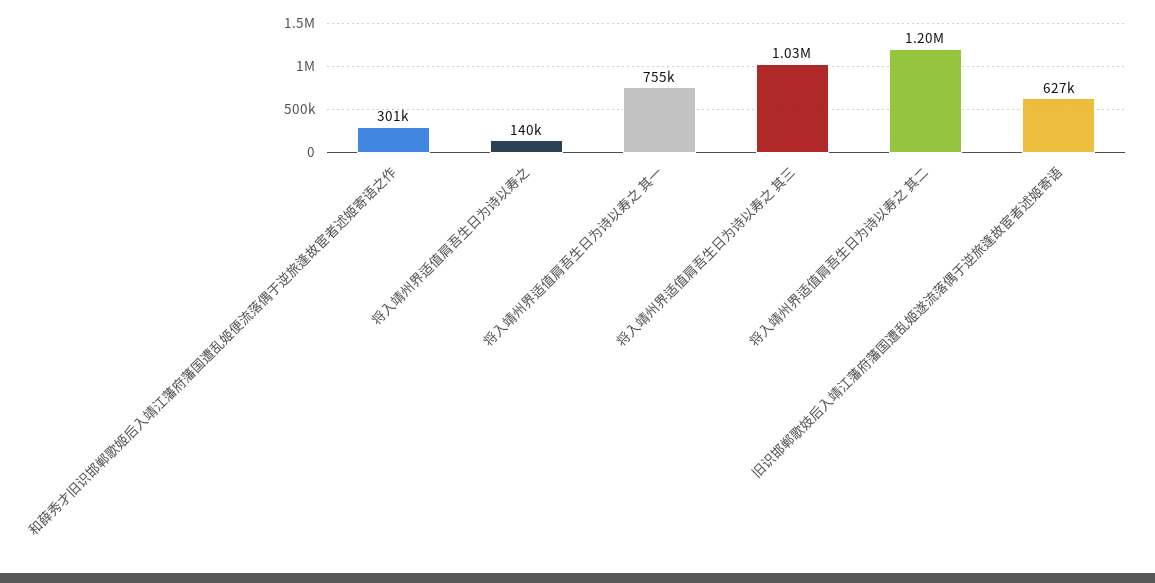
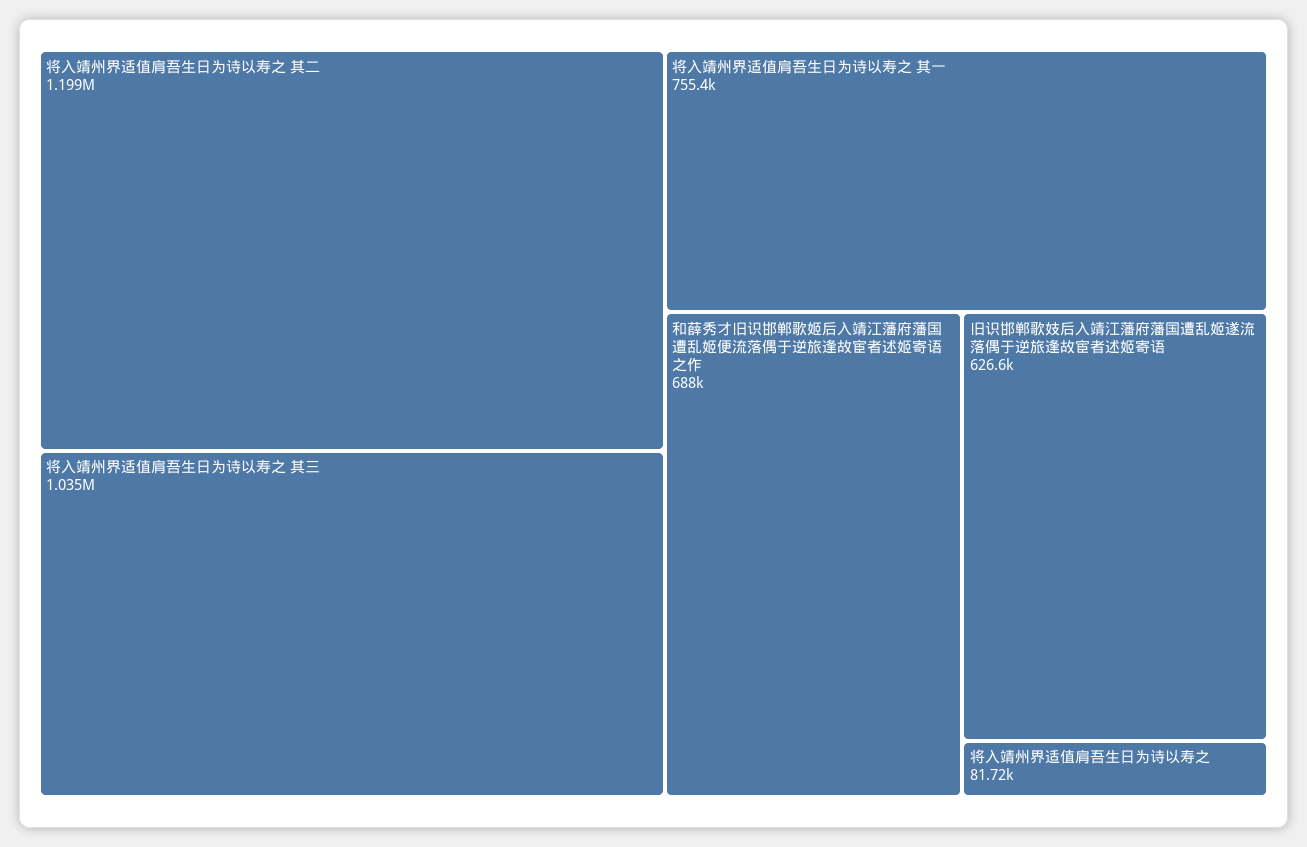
  {
-   "和薛秀才旧识邯郸歌姬后入靖江藩府藩国遭乱姬便流落偶于逆旅逢故宦者述姬寄语之作": 301000,
+   "和薛秀才旧识邯郸歌姬后入靖江藩府藩国遭乱姬便流落偶于逆旅逢故宦者述姬寄语之作": 688000,
-   "将入靖州界适值肩吾生日为诗以寿之": 140000,
+   "将入靖州界适值肩吾生日为诗以寿之": 81720,
    "将入靖州界适值肩吾生日为诗以寿之 其一": 755400,
    "将入靖州界适值肩吾生日为诗以寿之 其三": 1035000,
    "将入靖州界适值肩吾生日为诗以寿之 其二": 1199000,
    "旧识邯郸歌妓后入靖江藩府藩国遭乱姬遂流落偶于逆旅逢故宦者述姬寄语": 626600
  }

